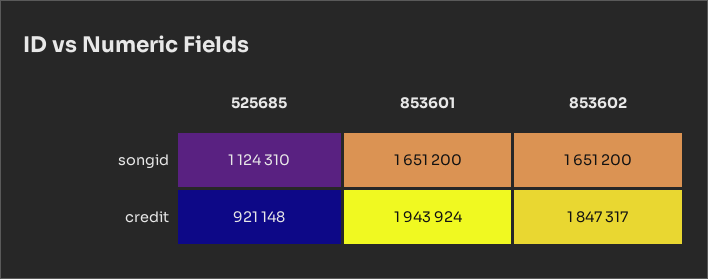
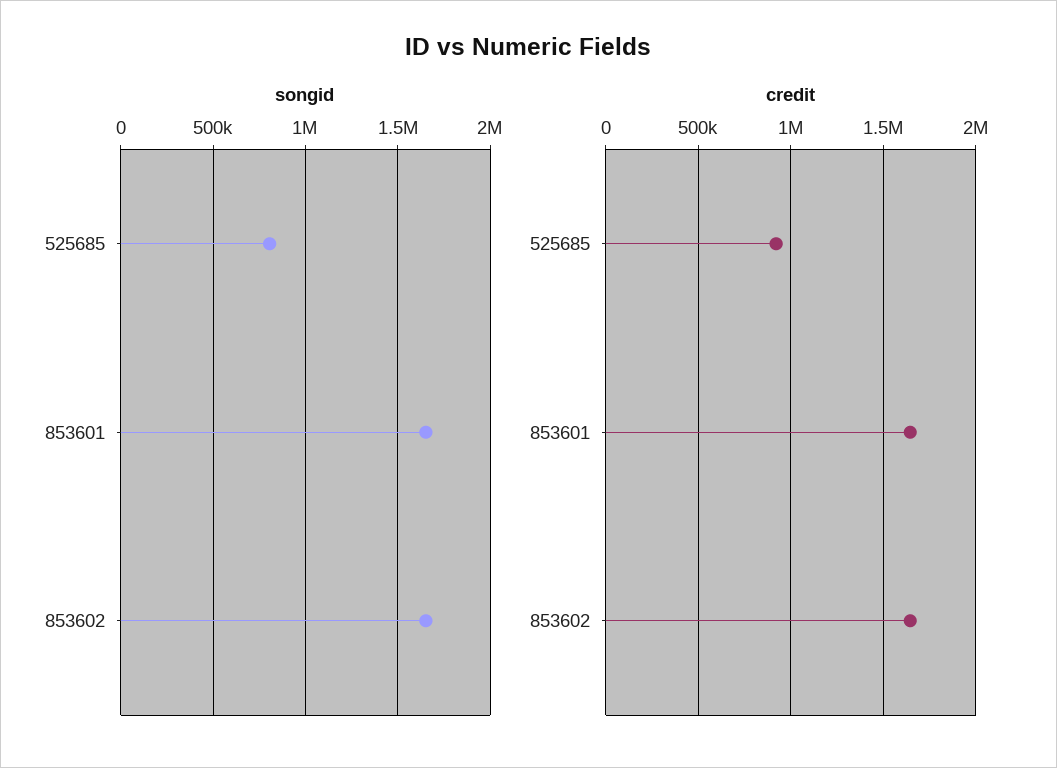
  {
    "songid": {
-     "525685": 1124310,
+     "525685": 800000,
      "853601": 1651200,
      "853602": 1651200
    },
    "credit": {
      "525685": 921148,
-     "853601": 1943924,
+     "853601": 1650000,
-     "853602": 1847317
+     "853602": 1650000
    }
  }

